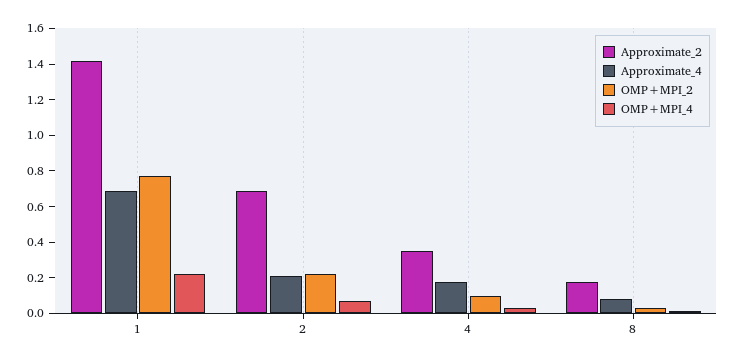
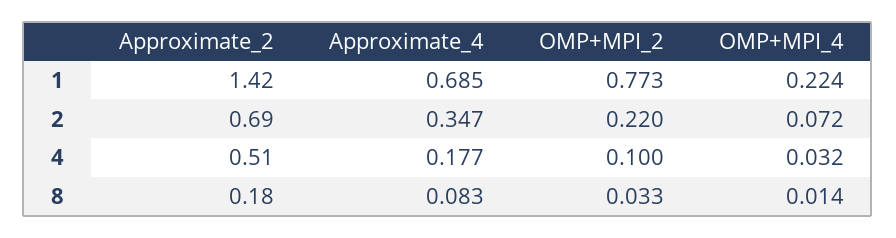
  {
    "Approximate_2": {
      "1": 1.42,
      "2": 0.69,
-     "4": 0.35,
+     "4": 0.51,
      "8": 0.18
    },
    "Approximate_4": {
      "1": 0.685,
-     "2": 0.2,
+     "2": 0.347,
      "4": 0.177,
      "8": 0.083
    },
    "OMP+MPI_2": {
      "1": 0.773,
      "2": 0.22,
      "4": 0.1,
      "8": 0.033
    },
    "OMP+MPI_4": {
      "1": 0.224,
      "2": 0.072,
      "4": 0.032,
      "8": 0.014
    }
  }

